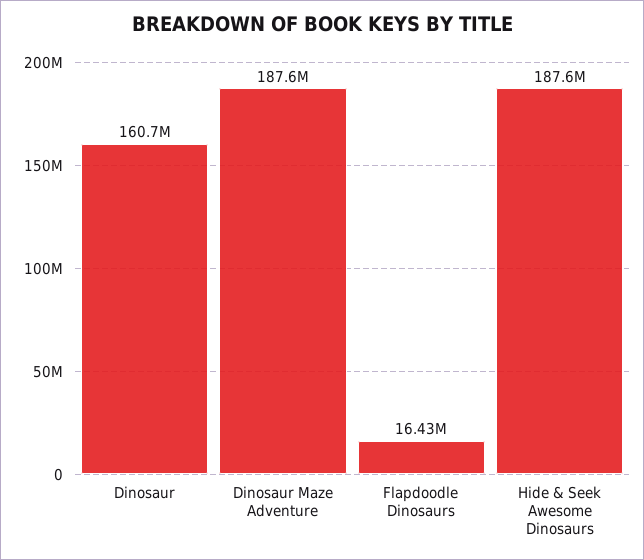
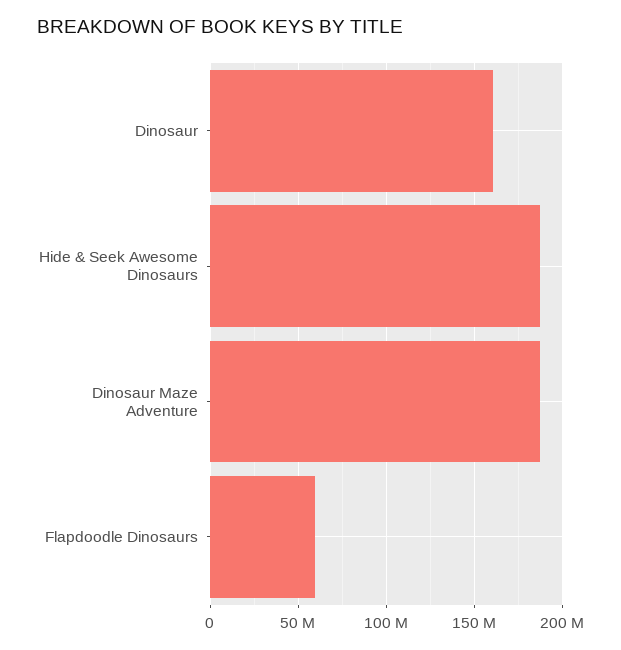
  {
    "Dinosaur": 160700000,
    "Dinosaur Maze Adventure": 187600000,
-   "Flapdoodle Dinosaurs": 16430000,
+   "Flapdoodle Dinosaurs": 60000000,
    "Hide & Seek Awesome Dinosaurs": 187600000
  }

